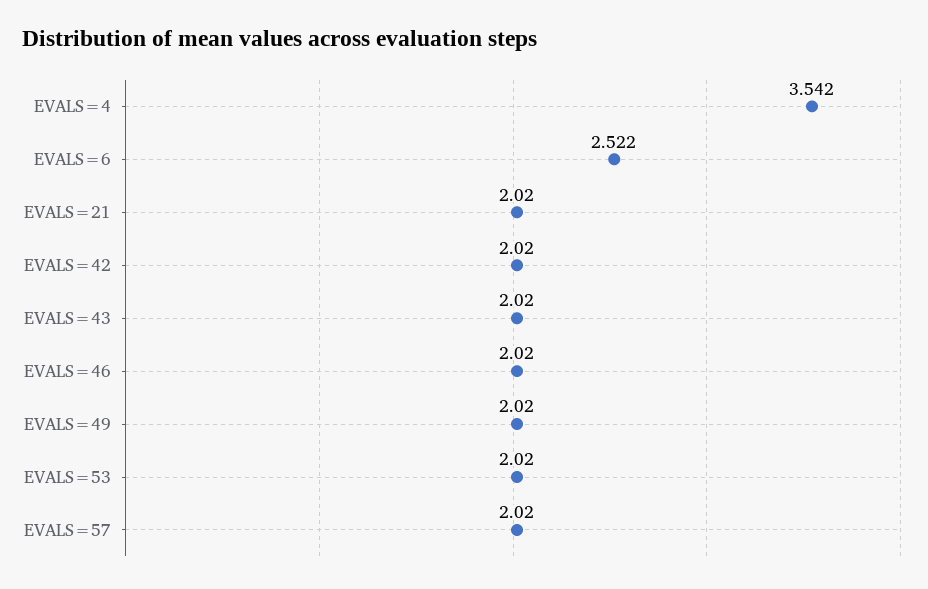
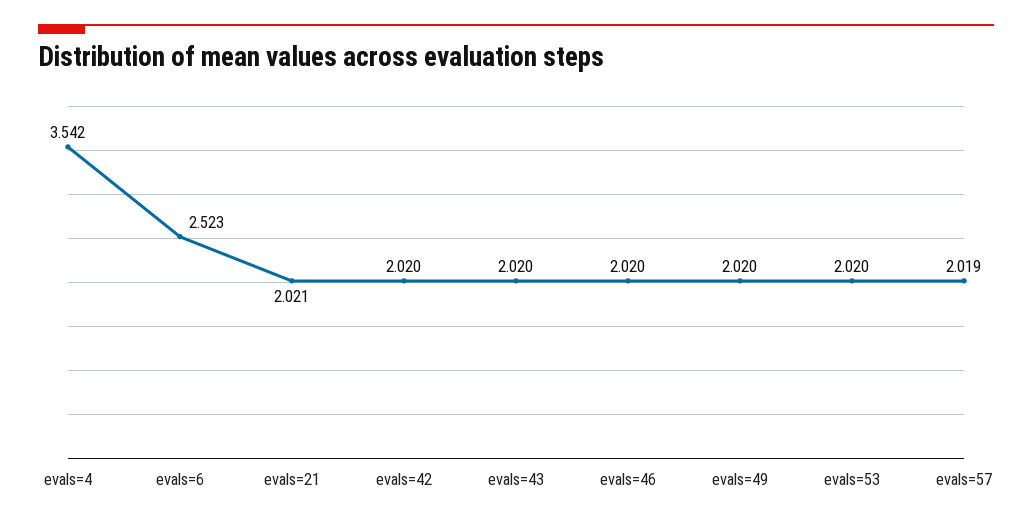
  {
    "EVALS=4": 3.542,
-   "EVALS=6": 2.522,
+   "EVALS=6": 2.523,
-   "EVALS=21": 2.02,
+   "EVALS=21": 2.021,
    "EVALS=42": 2.02,
    "EVALS=43": 2.02,
    "EVALS=46": 2.02,
    "EVALS=49": 2.02,
    "EVALS=53": 2.02,
-   "EVALS=57": 2.02
+   "EVALS=57": 2.019
  }

